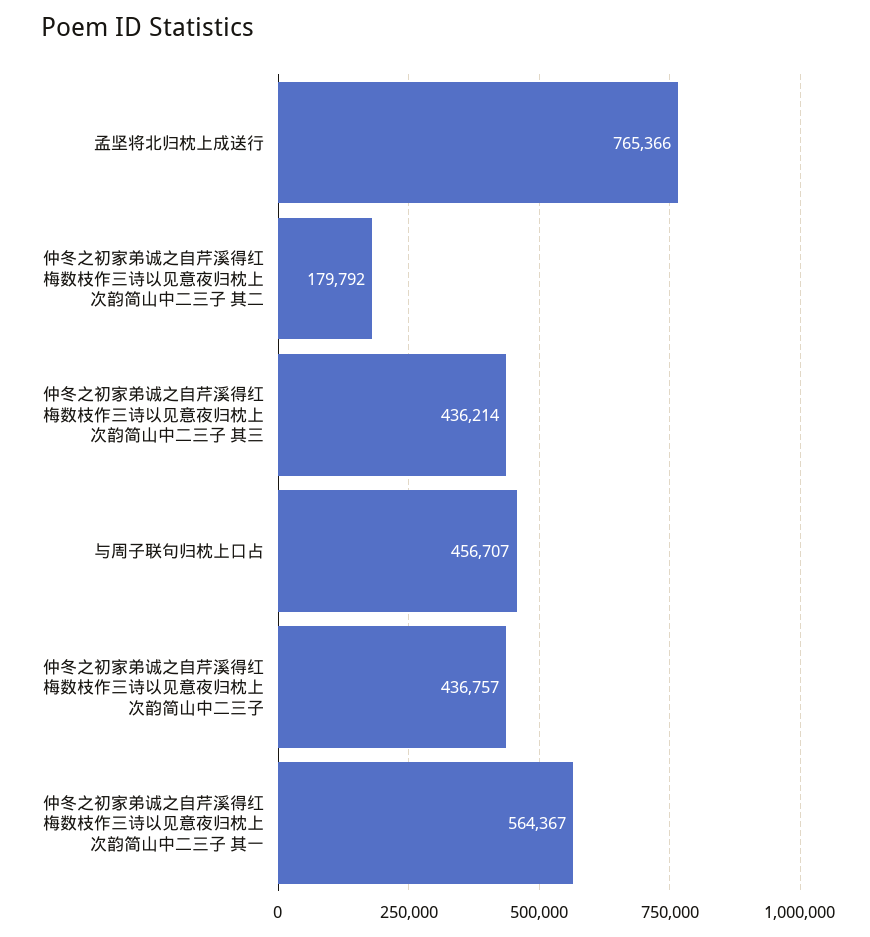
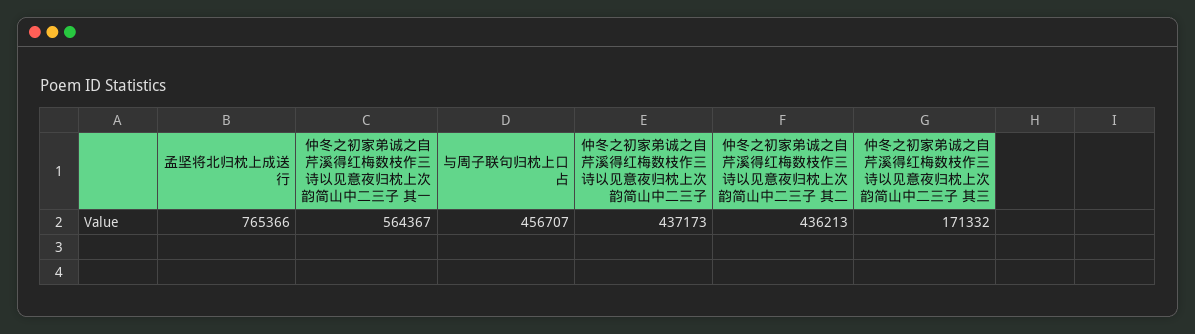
  {
    "孟坚将北归枕上成送行": 765366,
-   "仲冬之初家弟诚之自芹溪得红梅数枝作三诗以见意夜归枕上次韵简山中二三子 其二": 179792,
+   "仲冬之初家弟诚之自芹溪得红梅数枝作三诗以见意夜归枕上次韵简山中二三子 其二": 436213,
-   "仲冬之初家弟诚之自芹溪得红梅数枝作三诗以见意夜归枕上次韵简山中二三子 其三": 436214,
+   "仲冬之初家弟诚之自芹溪得红梅数枝作三诗以见意夜归枕上次韵简山中二三子 其三": 171332,
    "与周子联句归枕上口占": 456707,
-   "仲冬之初家弟诚之自芹溪得红梅数枝作三诗以见意夜归枕上次韵简山中二三子": 436757,
+   "仲冬之初家弟诚之自芹溪得红梅数枝作三诗以见意夜归枕上次韵简山中二三子": 437173,
    "仲冬之初家弟诚之自芹溪得红梅数枝作三诗以见意夜归枕上次韵简山中二三子 其一": 564367
  }

